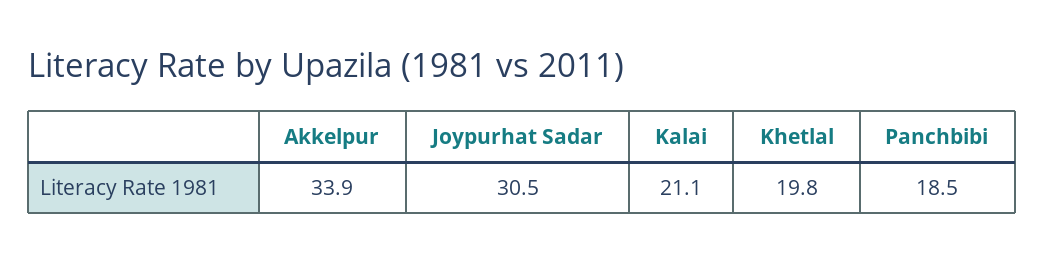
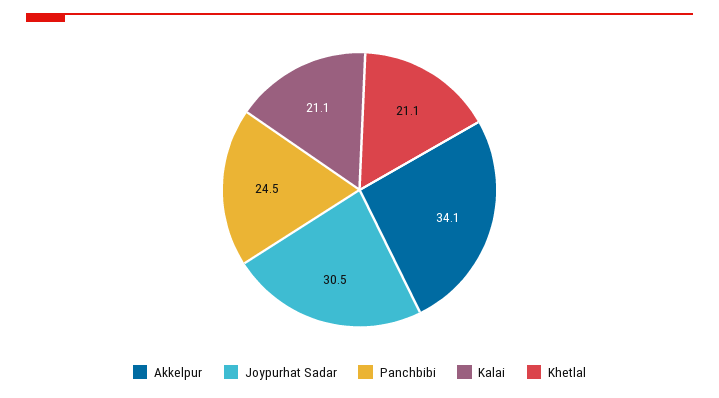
  {
-   "Akkelpur": 33.9,
+   "Akkelpur": 34.1,
    "Joypurhat Sadar": 30.5,
    "Kalai": 21.1,
-   "Khetlal": 19.8,
+   "Khetlal": 21.1,
-   "Panchbibi": 18.5
+   "Panchbibi": 24.5
  }

